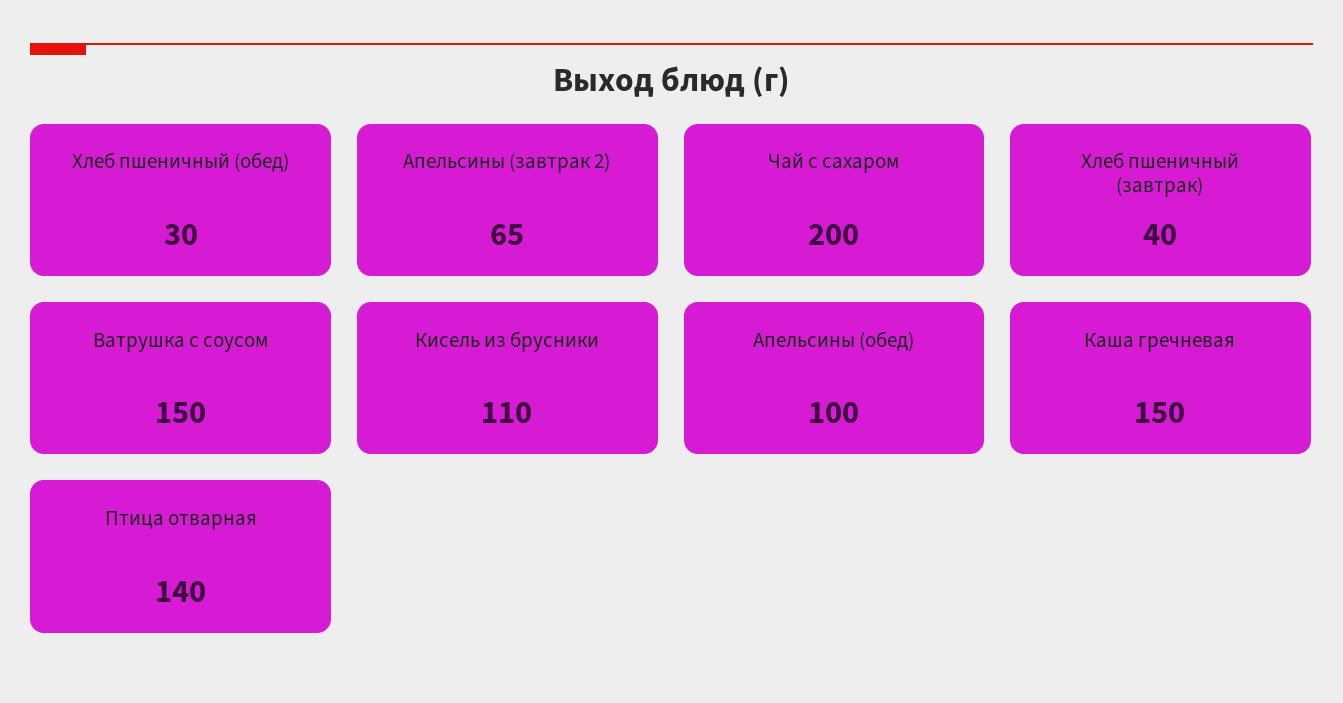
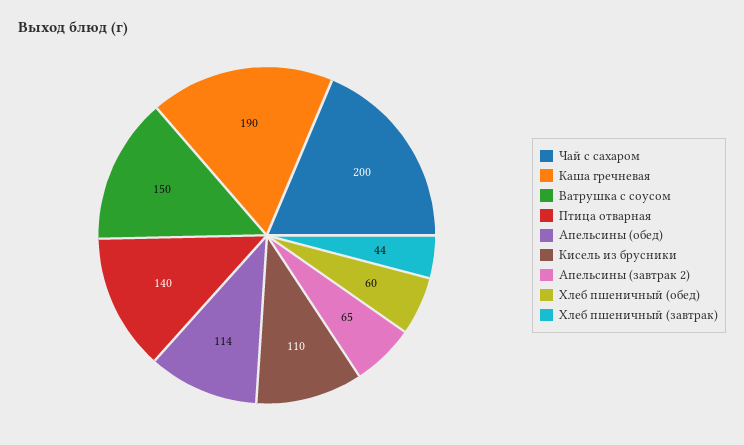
  {
-   "Хлеб пшеничный (обед)": 30,
+   "Хлеб пшеничный (обед)": 60,
    "Апельсины (завтрак 2)": 65,
    "Чай с сахаром": 200,
-   "Хлеб пшеничный (завтрак)": 40,
+   "Хлеб пшеничный (завтрак)": 44,
    "Ватрушка с соусом": 150,
    "Кисель из брусники": 110,
-   "Апельсины (обед)": 100,
+   "Апельсины (обед)": 114,
-   "Каша гречневая": 150,
+   "Каша гречневая": 190,
    "Птица отварная": 140
  }

